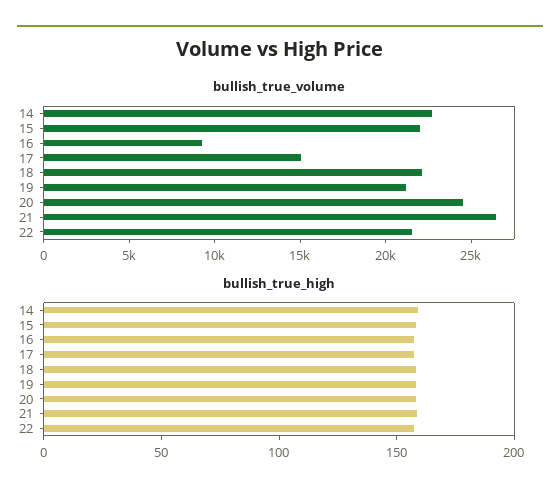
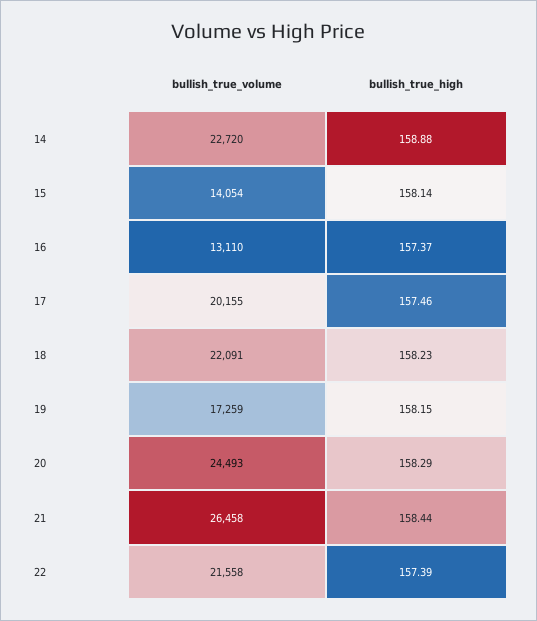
  {
    "bullish_true_volume": {
      "14": 22720,
-     "15": 22000,
+     "15": 14054,
-     "16": 9000,
+     "16": 13110,
-     "17": 15000,
+     "17": 20155,
      "18": 22091,
-     "19": 21000,
+     "19": 17259,
      "20": 24493,
      "21": 26458,
      "22": 21558
    },
    "bullish_true_high": {
      "14": 158.88,
      "15": 158.14,
      "16": 157.37,
      "17": 157.46,
      "18": 158.23,
      "19": 158.15,
      "20": 158.29,
      "21": 158.44,
      "22": 157.39
    }
  }

